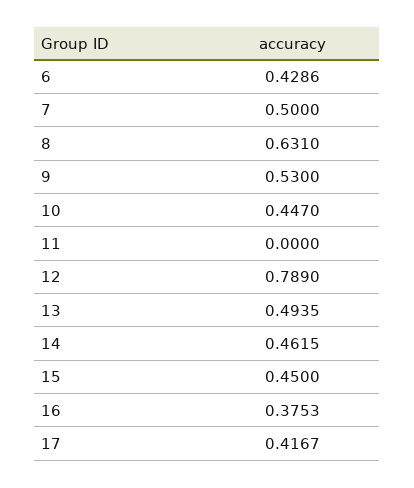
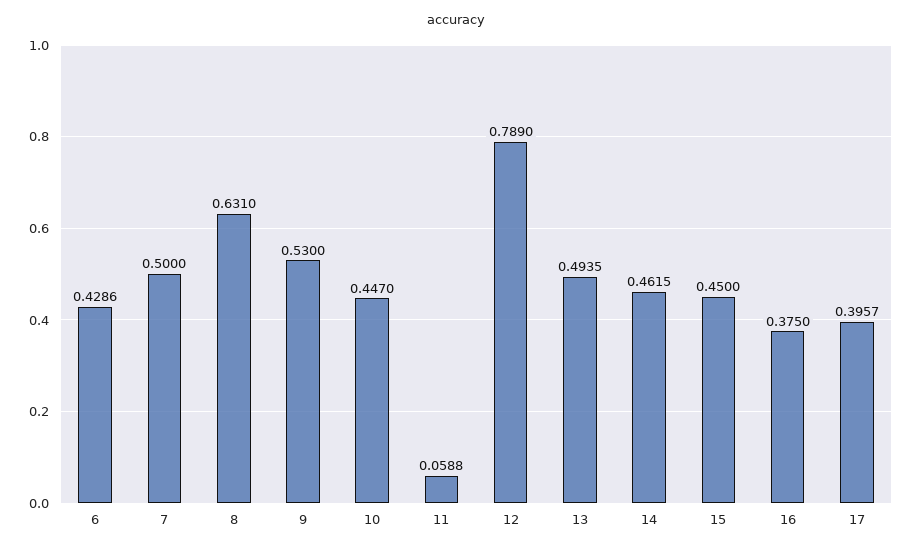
  {
    "6": 0.4286,
    "7": 0.5,
    "8": 0.631,
    "9": 0.53,
    "10": 0.447,
-   "11": 0,
+   "11": 0.0588,
    "12": 0.789,
    "13": 0.4935,
    "14": 0.4615,
    "15": 0.45,
-   "16": 0.3753,
+   "16": 0.375,
-   "17": 0.4167
+   "17": 0.3957
  }

